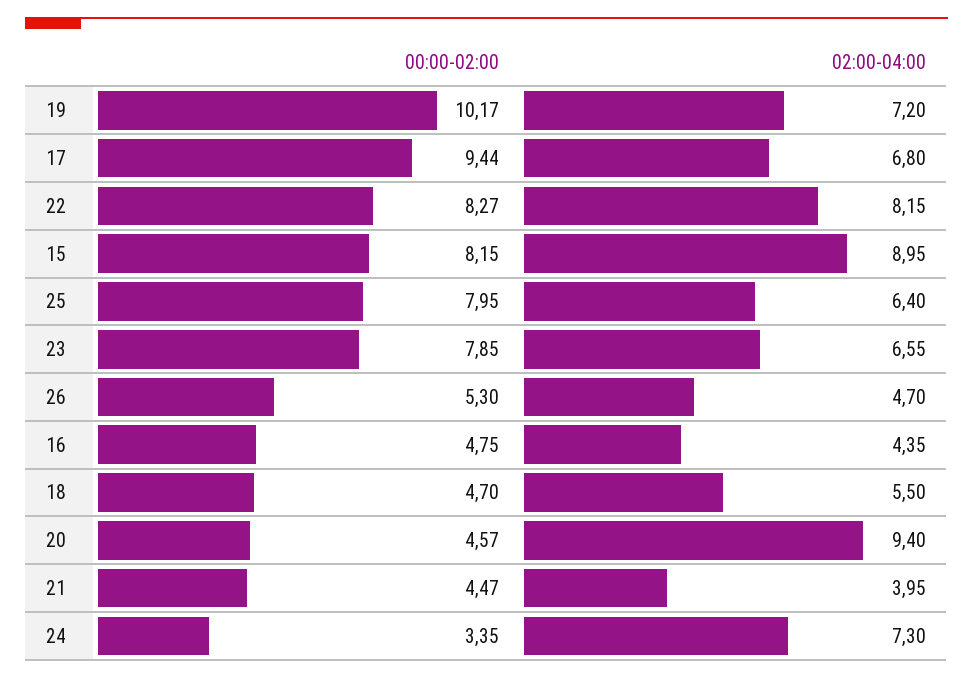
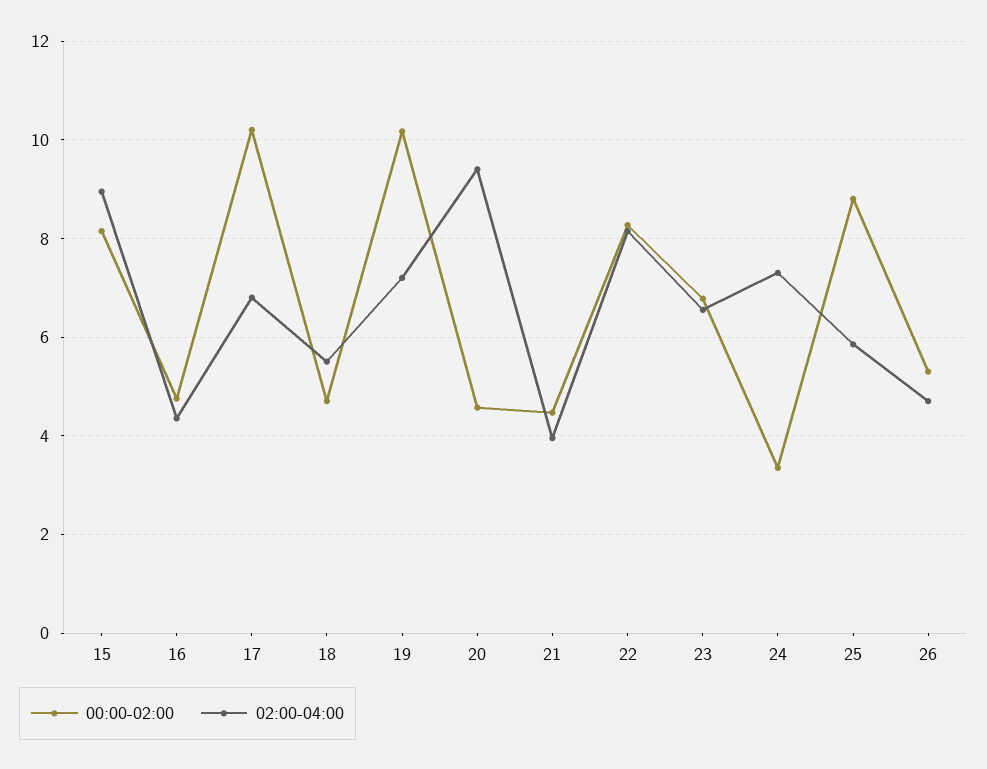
  {
    "00:00-02:00": {
      "19": 10.17,
-     "17": 9.44,
+     "17": 10.2,
      "22": 8.27,
      "15": 8.15,
-     "25": 7.95,
+     "25": 8.8,
-     "23": 7.85,
+     "23": 6.8,
      "26": 5.3,
      "16": 4.75,
      "18": 4.7,
      "20": 4.57,
      "21": 4.47,
      "24": 3.35
    },
    "02:00-04:00": {
      "19": 7.2,
      "17": 6.8,
      "22": 8.15,
      "15": 8.95,
-     "25": 6.4,
+     "25": 5.8,
      "23": 6.55,
      "26": 4.7,
      "16": 4.35,
      "18": 5.5,
      "20": 9.4,
      "21": 3.95,
      "24": 7.3
    }
  }

